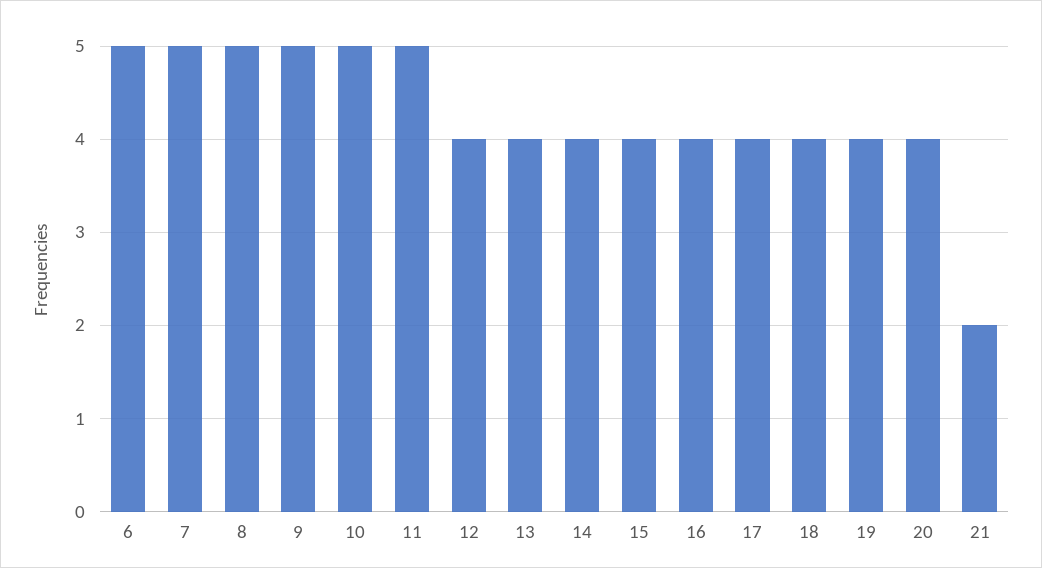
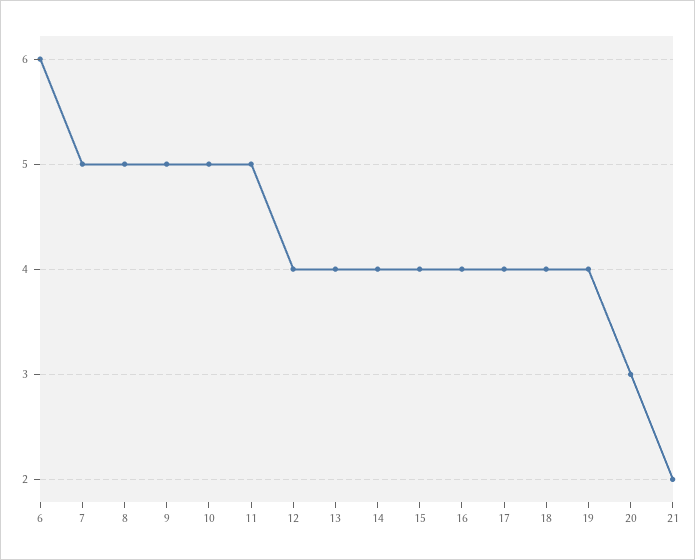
  {
-   "6": 5,
+   "6": 6,
    "7": 5,
    "8": 5,
    "9": 5,
    "10": 5,
    "11": 5,
    "12": 4,
    "13": 4,
    "14": 4,
    "15": 4,
    "16": 4,
    "17": 4,
    "18": 4,
    "19": 4,
-   "20": 4,
+   "20": 3,
    "21": 2
  }

